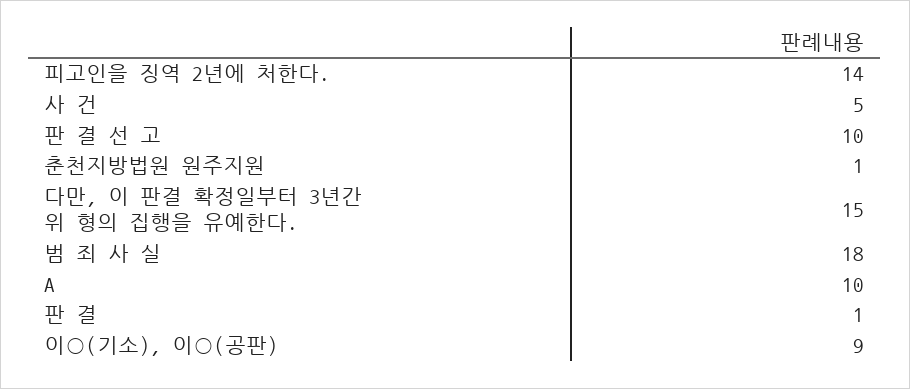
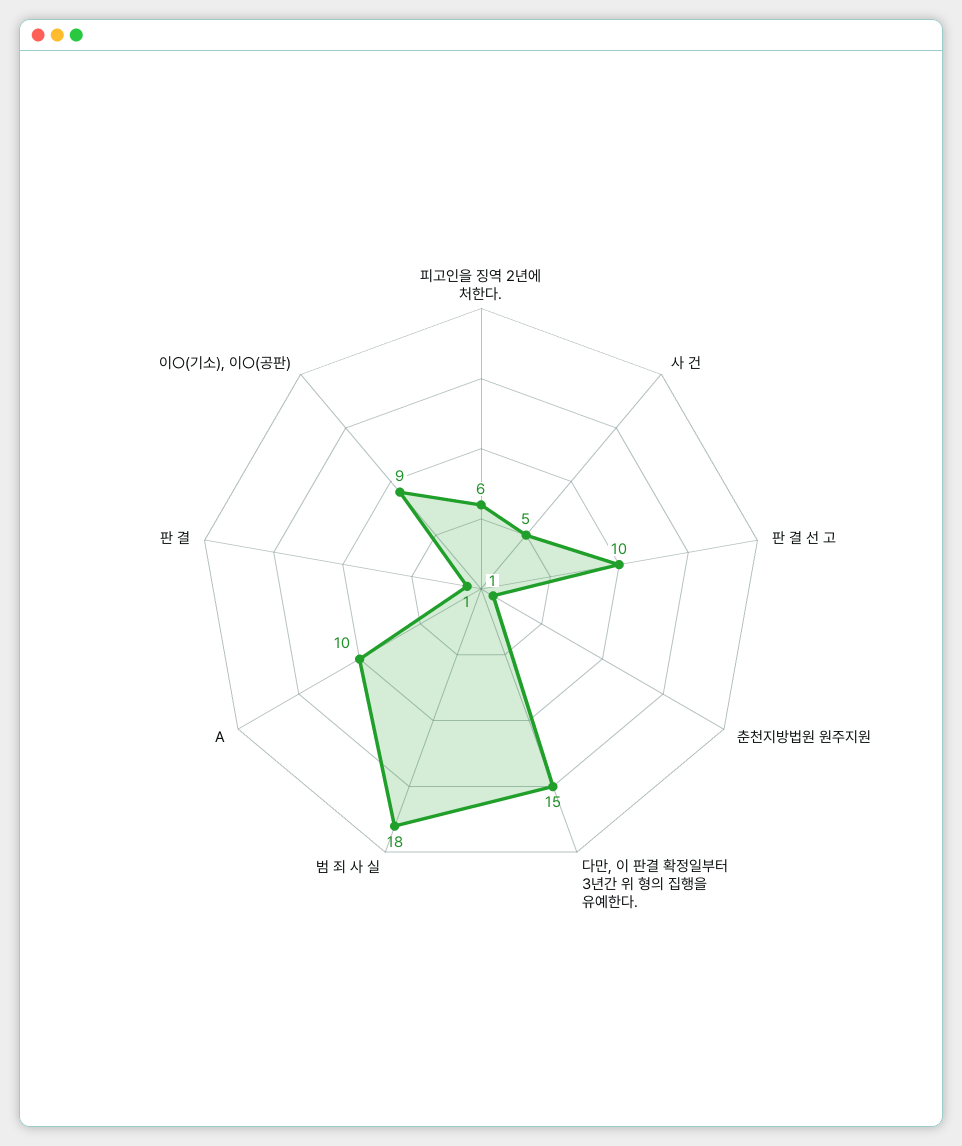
  {
-   "피고인을 징역 2년에 처한다.": 14,
+   "피고인을 징역 2년에 처한다.": 6,
    "사 건": 5,
    "판 결 선 고": 10,
    "춘천지방법원 원주지원": 1,
    "다만, 이 판결 확정일부터 3년간 위 형의 집행을 유예한다.": 15,
    "범 죄 사 실": 18,
    "A": 10,
    "판 결": 1,
    "이○(기소), 이○(공판)": 9
  }

